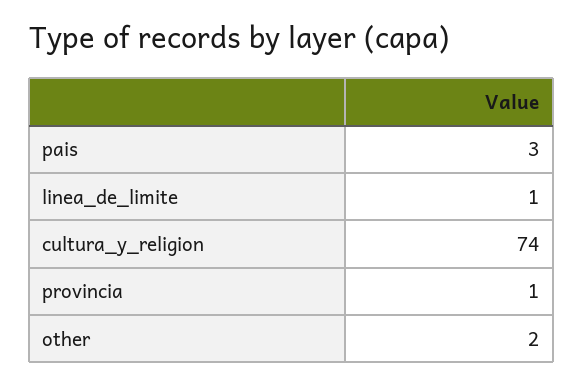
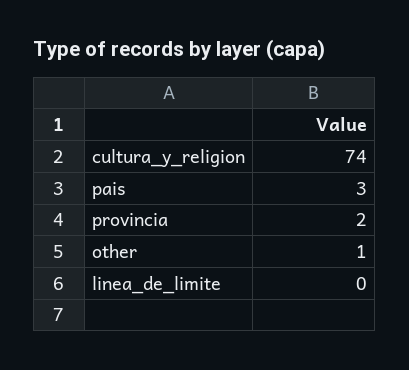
  {
    "pais": 3,
-   "linea_de_limite": 1,
+   "linea_de_limite": 0,
    "cultura_y_religion": 74,
-   "provincia": 1,
+   "provincia": 2,
-   "other": 2
+   "other": 1
  }

